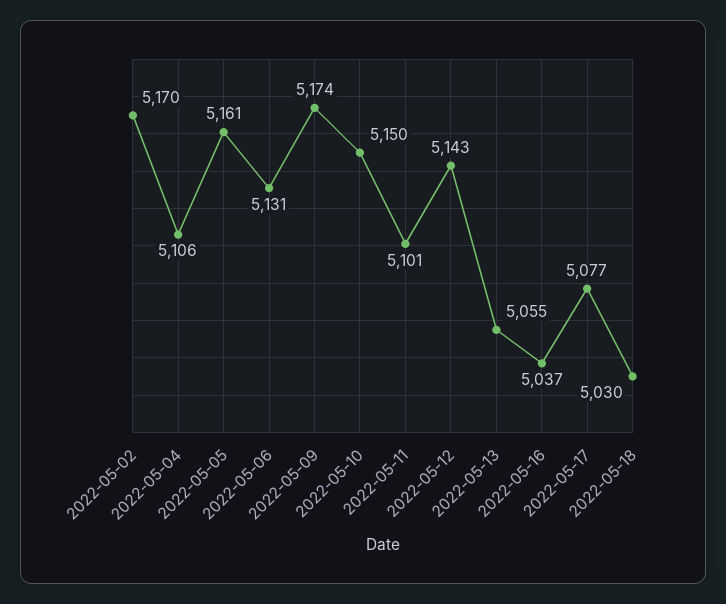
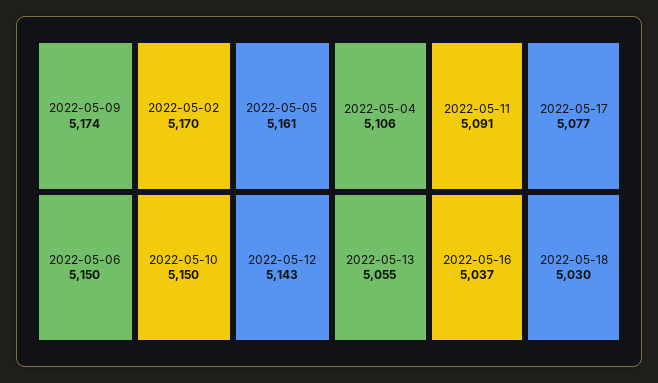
  {
    "2022-05-02": 5170,
    "2022-05-04": 5106,
    "2022-05-05": 5161,
-   "2022-05-06": 5131,
+   "2022-05-06": 5150,
    "2022-05-09": 5174,
    "2022-05-10": 5150,
-   "2022-05-11": 5101,
+   "2022-05-11": 5091,
    "2022-05-12": 5143,
    "2022-05-13": 5055,
    "2022-05-16": 5037,
    "2022-05-17": 5077,
    "2022-05-18": 5030
  }

